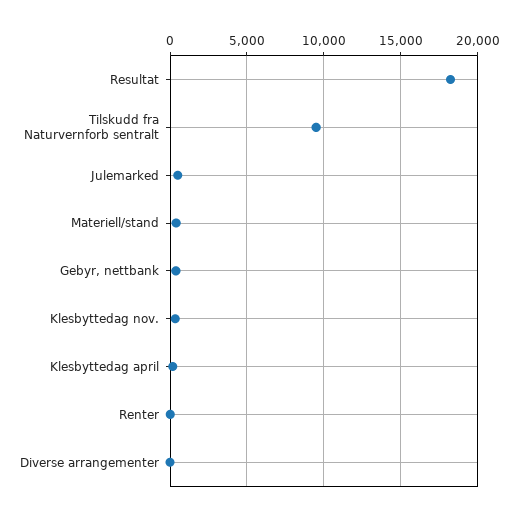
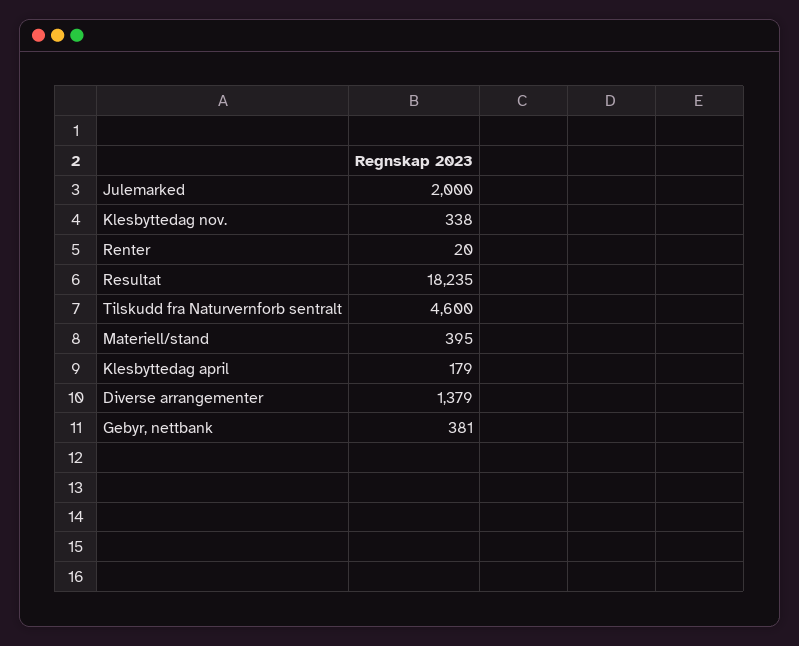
  {
    "Resultat": 18235,
-   "Tilskudd fra Naturvernforb sentralt": 9500,
+   "Tilskudd fra Naturvernforb sentralt": 4600,
-   "Julemarked": 500,
+   "Julemarked": 2000,
    "Materiell/stand": 395,
    "Gebyr, nettbank": 381,
    "Klesbyttedag nov.": 338,
    "Klesbyttedag april": 179,
    "Renter": 20,
-   "Diverse arrangementer": 0
+   "Diverse arrangementer": 1379
  }

